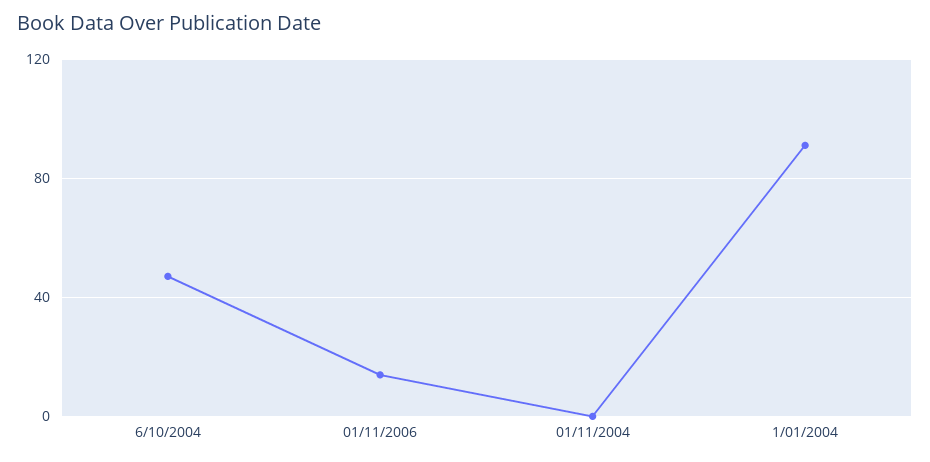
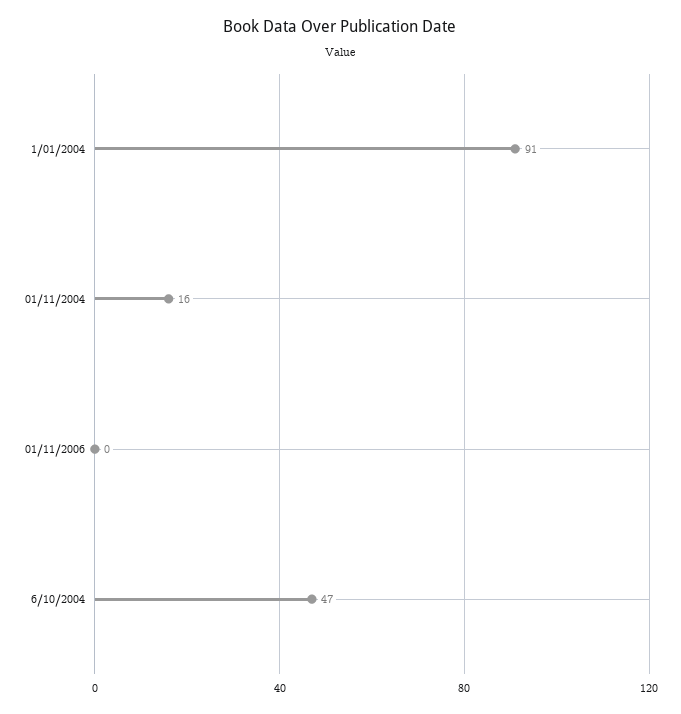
  {
    "6/10/2004": 47,
-   "01/11/2006": 15,
+   "01/11/2006": 0,
-   "01/11/2004": 0,
+   "01/11/2004": 16,
    "1/01/2004": 91
  }

